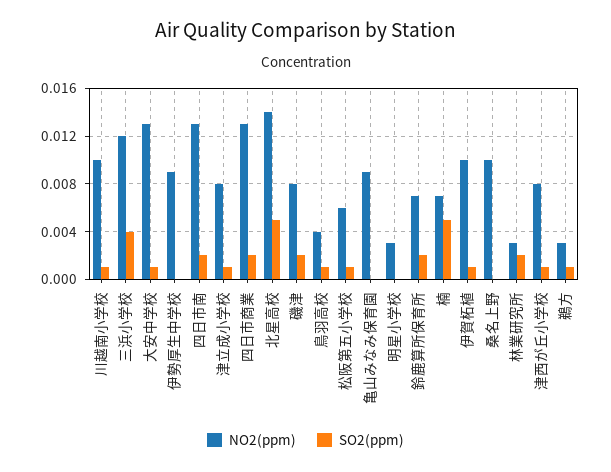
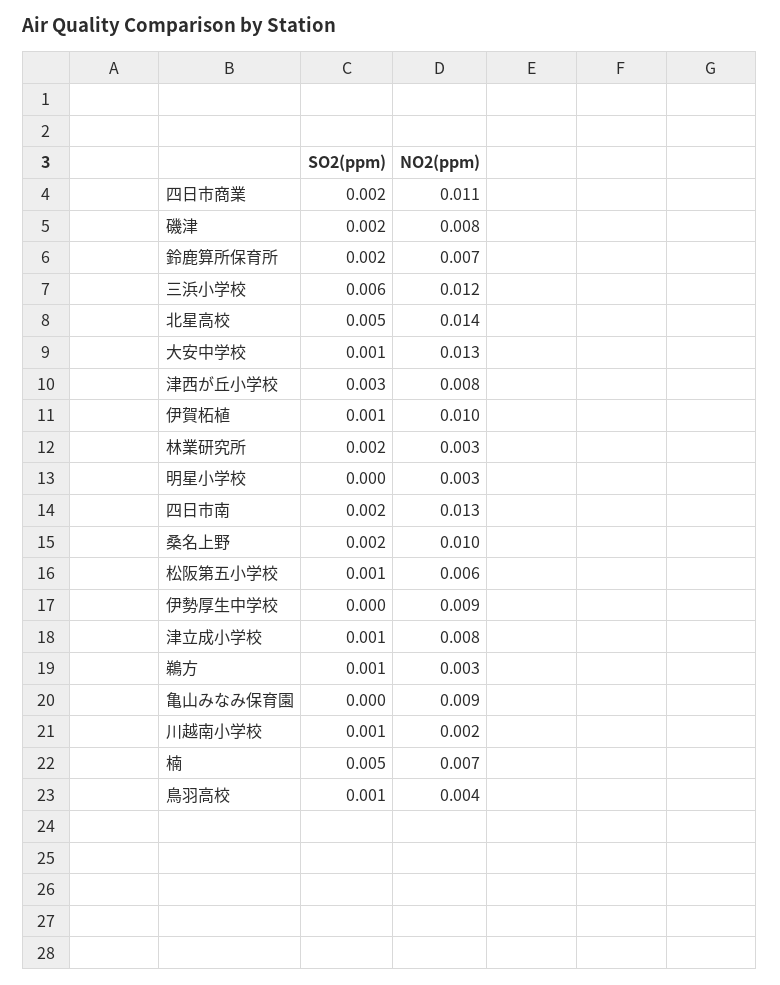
  {
    "NO2(ppm)": {
-     "川越南小学校": 0.01,
+     "川越南小学校": 0.002,
      "三浜小学校": 0.012,
      "大安中学校": 0.013,
      "伊勢厚生中学校": 0.009,
      "四日市南": 0.013,
      "津立成小学校": 0.008,
-     "四日市商業": 0.013,
+     "四日市商業": 0.011,
      "北星高校": 0.014,
      "磯津": 0.008,
      "鳥羽高校": 0.004,
      "松阪第五小学校": 0.006,
      "亀山みなみ保育園": 0.009,
      "明星小学校": 0.003,
      "鈴鹿算所保育所": 0.007,
      "楠": 0.007,
      "伊賀柘植": 0.01,
      "桑名上野": 0.01,
      "林業研究所": 0.003,
      "津西が丘小学校": 0.008,
      "鵜方": 0.003
    },
    "SO2(ppm)": {
      "川越南小学校": 0.001,
-     "三浜小学校": 0.004,
+     "三浜小学校": 0.006,
      "大安中学校": 0.001,
      "伊勢厚生中学校": 0,
      "四日市南": 0.002,
      "津立成小学校": 0.001,
      "四日市商業": 0.002,
      "北星高校": 0.005,
      "磯津": 0.002,
      "鳥羽高校": 0.001,
      "松阪第五小学校": 0.001,
      "亀山みなみ保育園": 0,
      "明星小学校": 0,
      "鈴鹿算所保育所": 0.002,
      "楠": 0.005,
      "伊賀柘植": 0.001,
-     "桑名上野": 0,
+     "桑名上野": 0.002,
      "林業研究所": 0.002,
-     "津西が丘小学校": 0.001,
+     "津西が丘小学校": 0.003,
      "鵜方": 0.001
    }
  }

